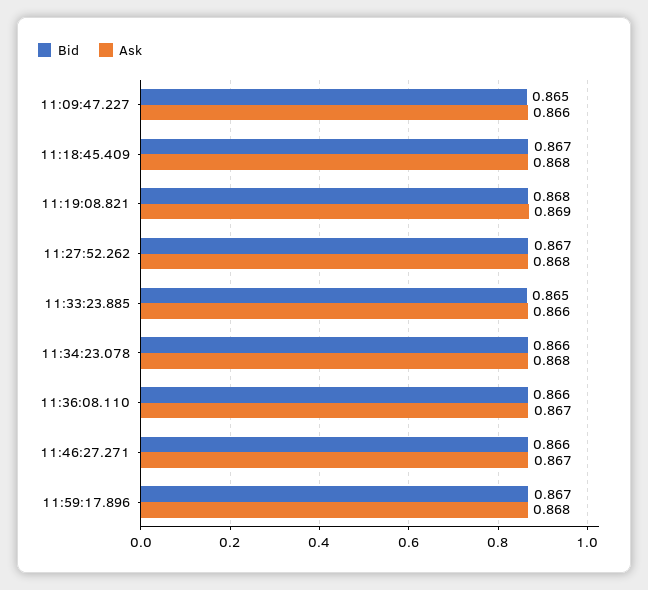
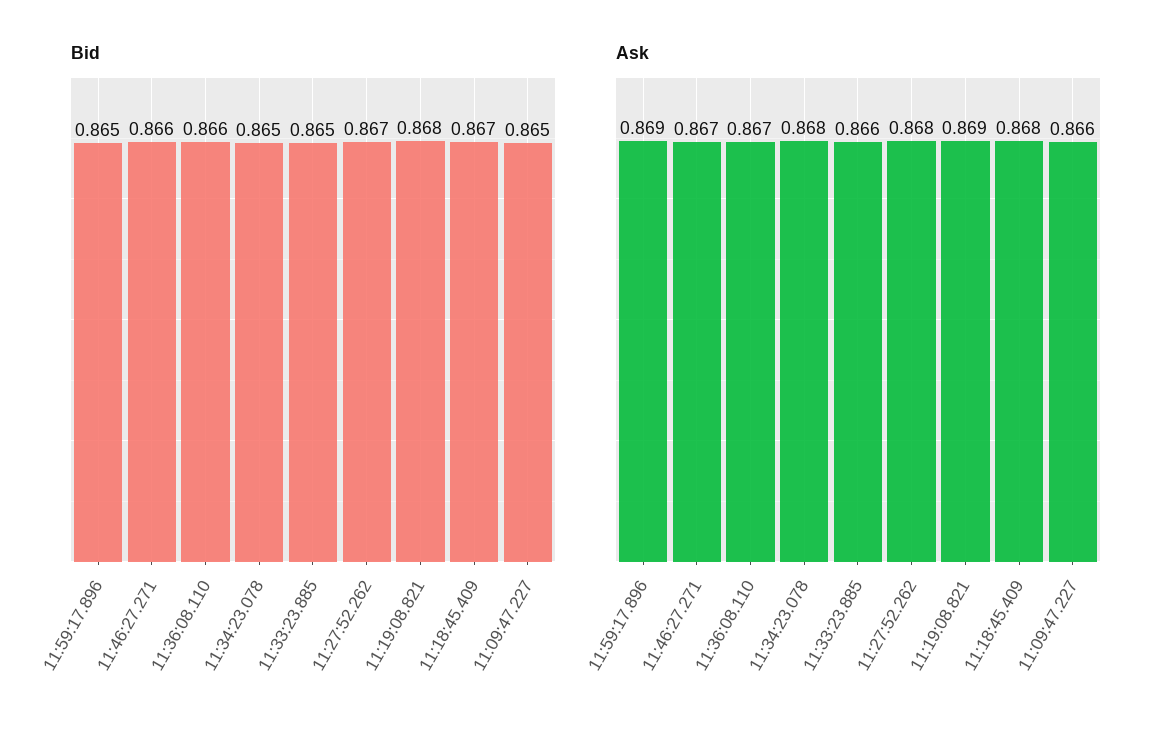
  {
    "Bid": {
      "11:09:47.227": 0.865,
      "11:18:45.409": 0.867,
      "11:19:08.821": 0.868,
      "11:27:52.262": 0.867,
      "11:33:23.885": 0.865,
-     "11:34:23.078": 0.866,
+     "11:34:23.078": 0.865,
      "11:36:08.110": 0.866,
      "11:46:27.271": 0.866,
-     "11:59:17.896": 0.867
+     "11:59:17.896": 0.865
    },
    "Ask": {
      "11:09:47.227": 0.866,
      "11:18:45.409": 0.868,
      "11:19:08.821": 0.869,
      "11:27:52.262": 0.868,
      "11:33:23.885": 0.866,
      "11:34:23.078": 0.868,
      "11:36:08.110": 0.867,
      "11:46:27.271": 0.867,
-     "11:59:17.896": 0.868
+     "11:59:17.896": 0.869
    }
  }

